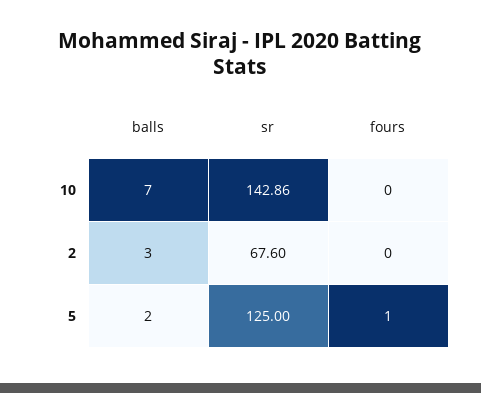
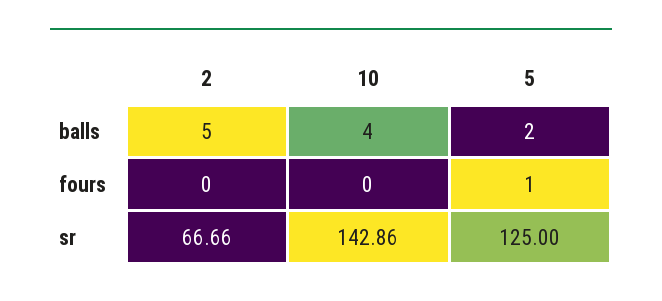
  {
    "balls": {
-     "10": 7,
+     "10": 4,
-     "2": 3,
+     "2": 5,
      "5": 2
    },
    "sr": {
      "10": 142.86,
-     "2": 67.6,
+     "2": 66.66,
      "5": 125
    },
    "fours": {
      "10": 0,
      "2": 0,
      "5": 1
    }
  }

